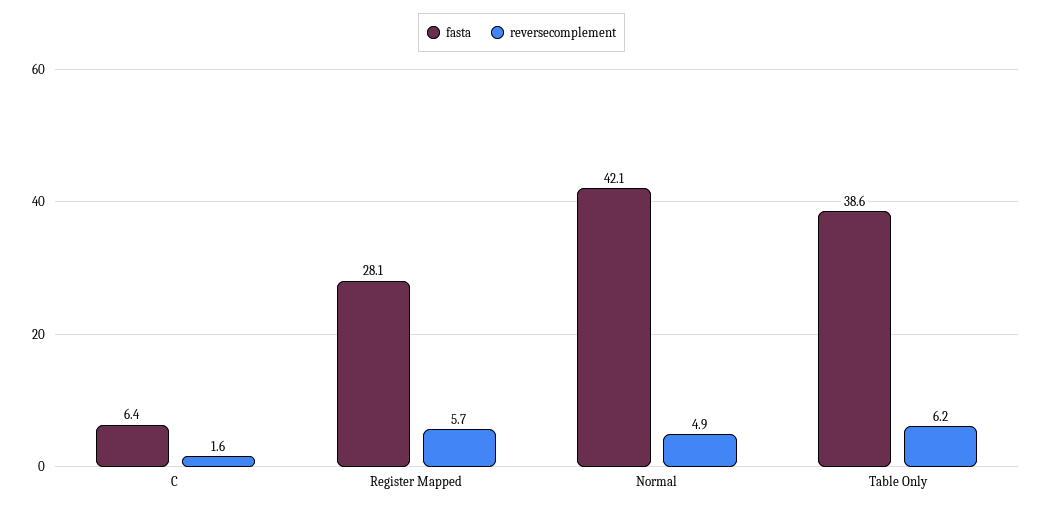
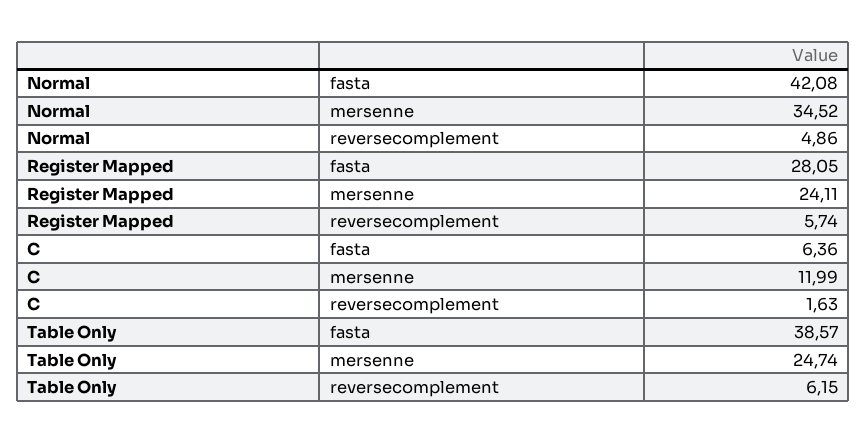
  {
    "fasta": {
      "C": 6.36,
      "Register Mapped": 28.05,
      "Normal": 42.08,
      "Table Only": 38.57
    },
    "reversecomplement": {
      "C": 1.63,
      "Register Mapped": 5.74,
      "Normal": 4.86,
      "Table Only": 6.15
-   }
+   },
+   "mersenne": {
+     "Normal": 34.52,
+     "Register Mapped": 24.11,
+     "C": 11.99,
+     "Table Only": 24.74
+   }
  }

